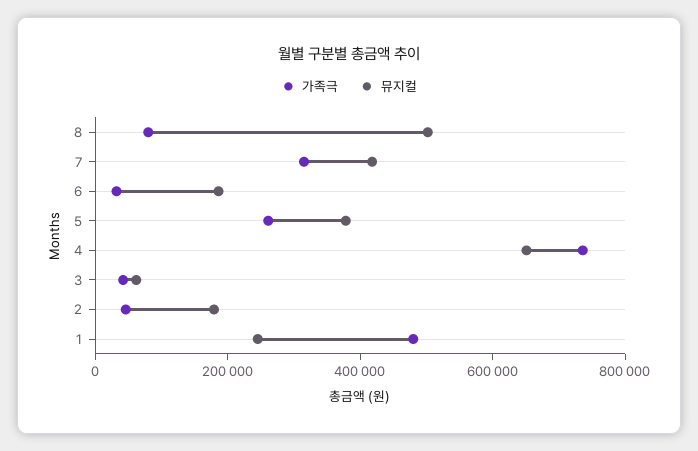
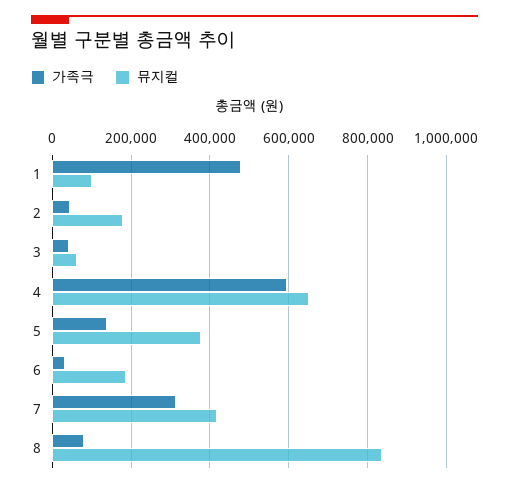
  {
    "가족극": {
      "8": 80000,
      "7": 320000,
      "6": 40000,
-     "5": 250000,
+     "5": 140000,
-     "4": 750000,
+     "4": 600000,
      "3": 40000,
      "2": 40000,
      "1": 480000
    },
    "뮤지컬": {
-     "8": 500000,
+     "8": 840000,
      "7": 420000,
      "6": 180000,
      "5": 380000,
      "4": 660000,
      "3": 60000,
      "2": 180000,
-     "1": 250000
+     "1": 100000
    }
  }

